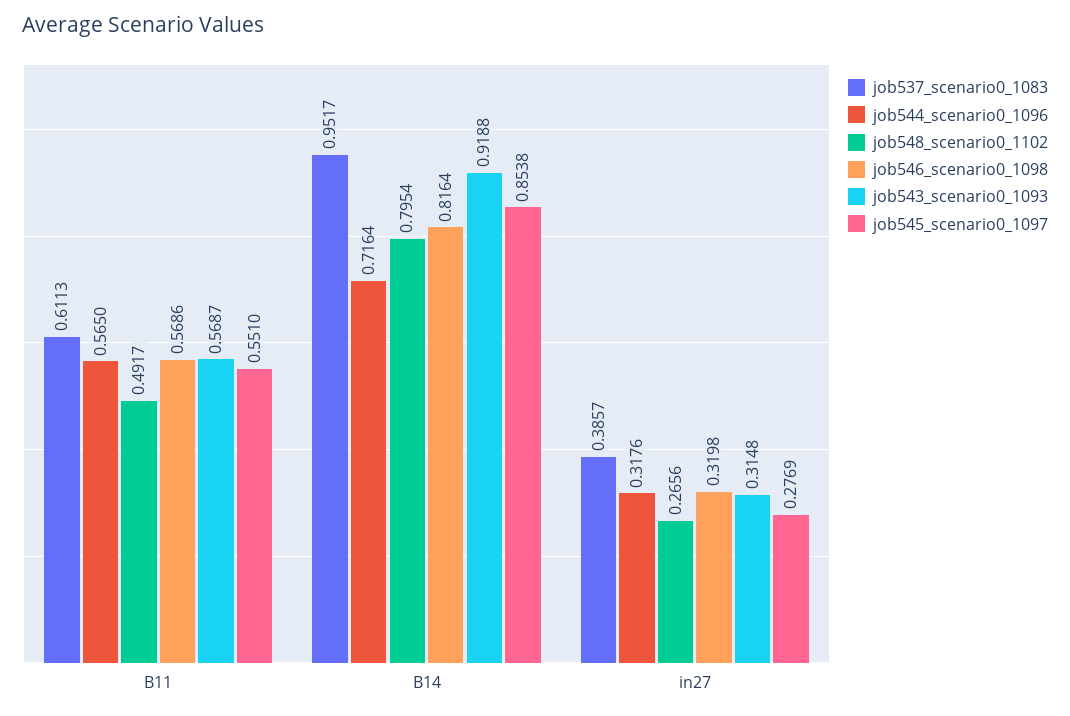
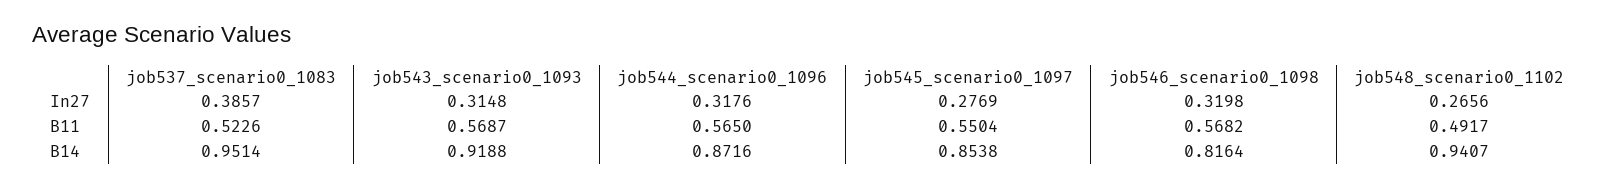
  {
    "job537_scenario0_1083": {
-     "B11": 0.6113,
+     "B11": 0.5226,
-     "B14": 0.9517,
+     "B14": 0.9514,
      "in27": 0.3857
    },
    "job544_scenario0_1096": {
      "B11": 0.565,
-     "B14": 0.7164,
+     "B14": 0.8716,
      "in27": 0.3176
    },
    "job548_scenario0_1102": {
      "B11": 0.4917,
-     "B14": 0.7954,
+     "B14": 0.9407,
      "in27": 0.2656
    },
    "job546_scenario0_1098": {
-     "B11": 0.5686,
+     "B11": 0.5682,
      "B14": 0.8164,
      "in27": 0.3198
    },
    "job543_scenario0_1093": {
      "B11": 0.5687,
      "B14": 0.9188,
      "in27": 0.3148
    },
    "job545_scenario0_1097": {
-     "B11": 0.551,
+     "B11": 0.5504,
      "B14": 0.8538,
      "in27": 0.2769
    }
  }

